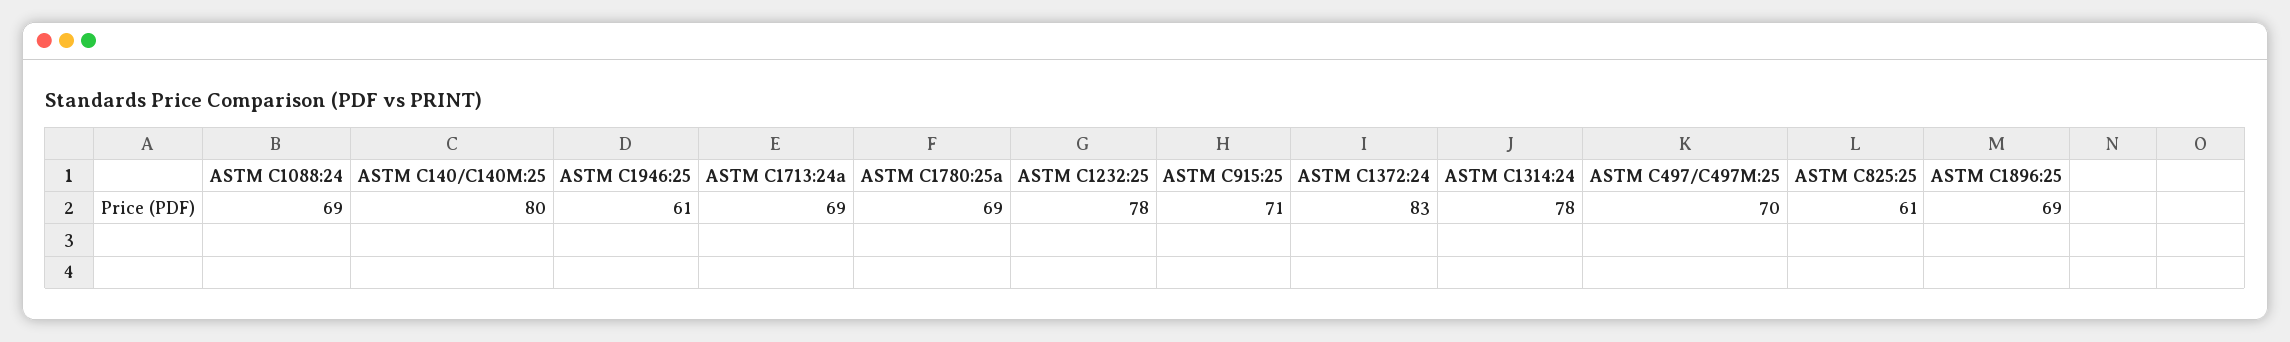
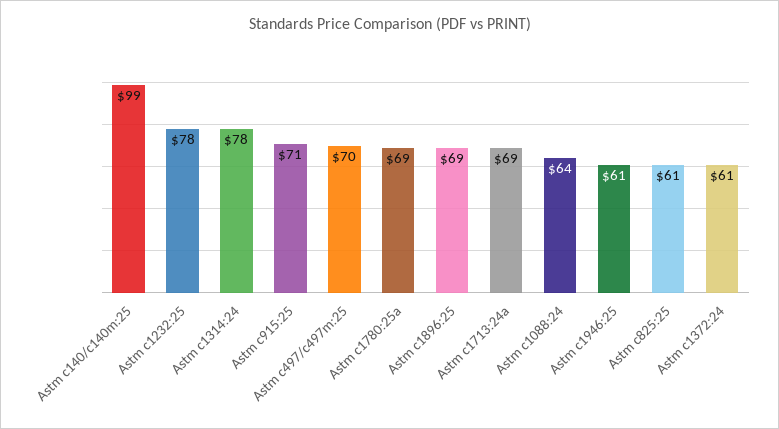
  {
-   "ASTM C1088:24": 69,
+   "ASTM C1088:24": 64,
-   "ASTM C140/C140M:25": 80,
+   "ASTM C140/C140M:25": 99,
    "ASTM C1946:25": 61,
    "ASTM C1713:24a": 69,
    "ASTM C1780:25a": 69,
    "ASTM C1232:25": 78,
    "ASTM C915:25": 71,
-   "ASTM C1372:24": 83,
+   "ASTM C1372:24": 61,
    "ASTM C1314:24": 78,
    "ASTM C497/C497M:25": 70,
    "ASTM C825:25": 61,
    "ASTM C1896:25": 69
  }

